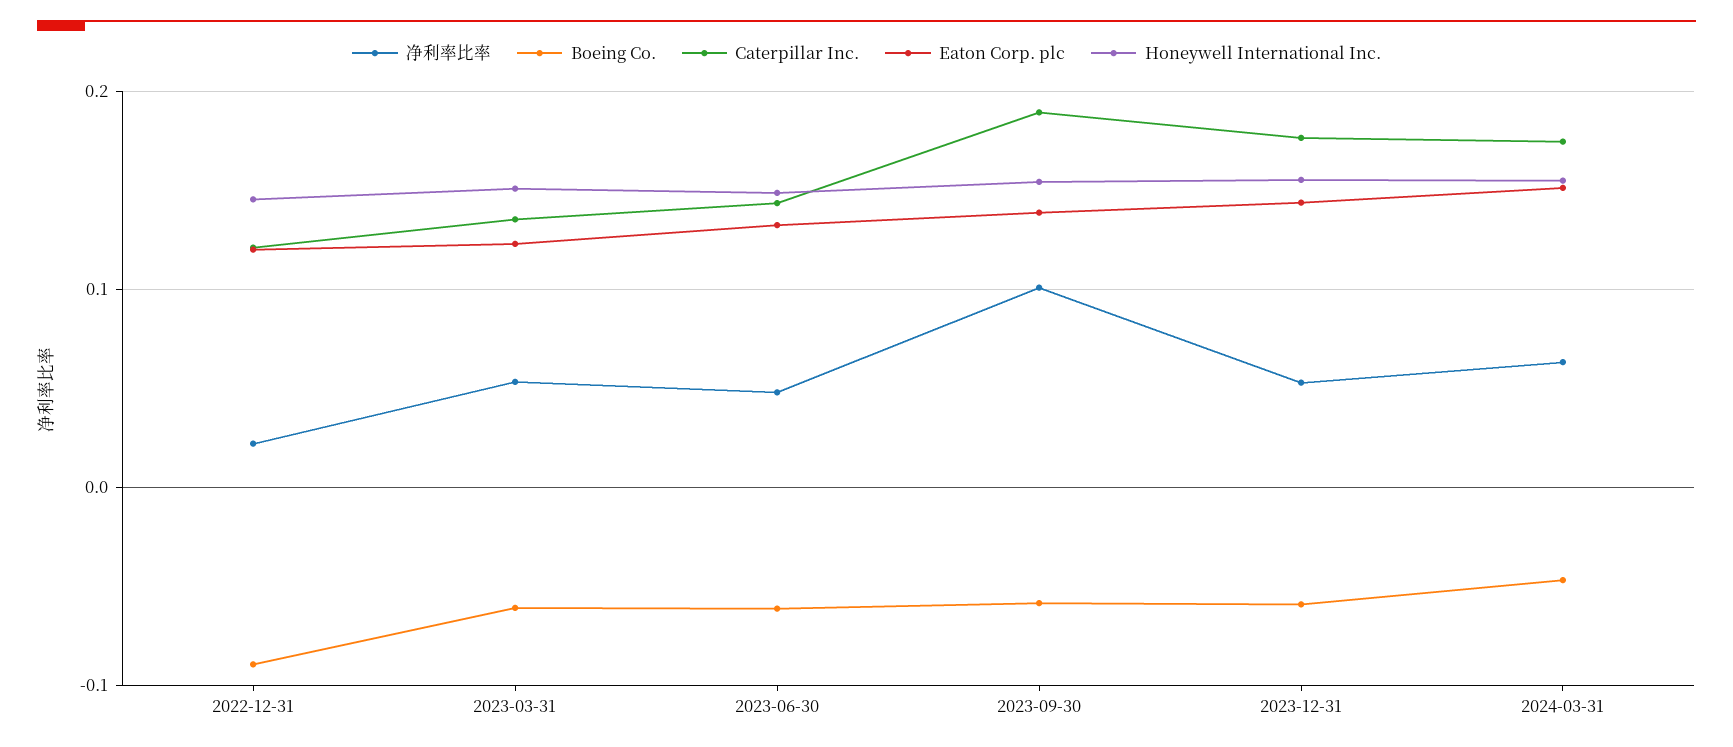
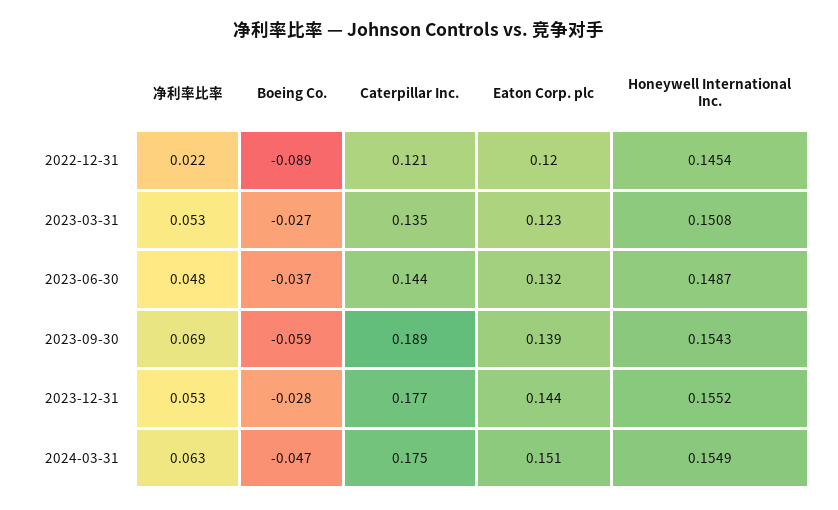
  {
    "净利率比率": {
      "2022-12-31": 0.022,
      "2023-03-31": 0.053,
      "2023-06-30": 0.048,
-     "2023-09-30": 0.1,
+     "2023-09-30": 0.069,
      "2023-12-31": 0.053,
      "2024-03-31": 0.063
    },
    "Boeing Co.": {
      "2022-12-31": -0.089,
-     "2023-03-31": -0.06,
+     "2023-03-31": -0.027,
-     "2023-06-30": -0.06,
+     "2023-06-30": -0.037,
      "2023-09-30": -0.059,
-     "2023-12-31": -0.06,
+     "2023-12-31": -0.028,
      "2024-03-31": -0.047
    },
    "Caterpillar Inc.": {
      "2022-12-31": 0.121,
      "2023-03-31": 0.135,
      "2023-06-30": 0.144,
      "2023-09-30": 0.189,
      "2023-12-31": 0.177,
      "2024-03-31": 0.175
    },
    "Eaton Corp. plc": {
      "2022-12-31": 0.12,
      "2023-03-31": 0.123,
      "2023-06-30": 0.132,
      "2023-09-30": 0.139,
      "2023-12-31": 0.144,
      "2024-03-31": 0.151
    },
    "Honeywell International Inc.": {
      "2022-12-31": 0.1454,
      "2023-03-31": 0.1508,
      "2023-06-30": 0.1487,
      "2023-09-30": 0.1543,
      "2023-12-31": 0.1552,
      "2024-03-31": 0.1549
    }
  }

